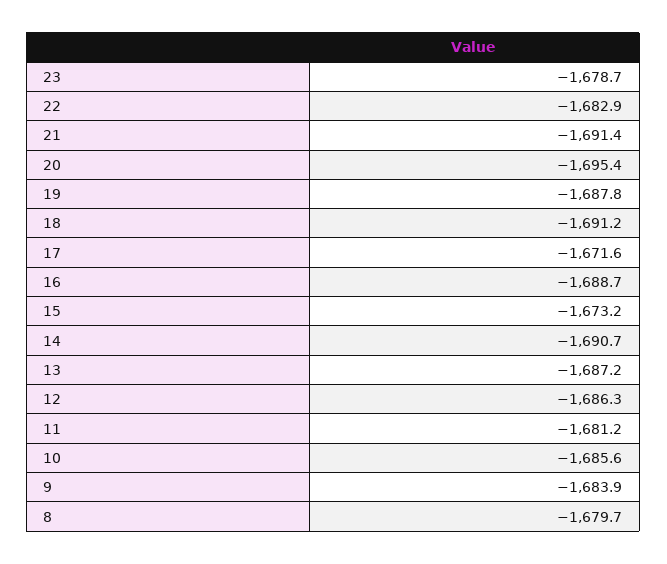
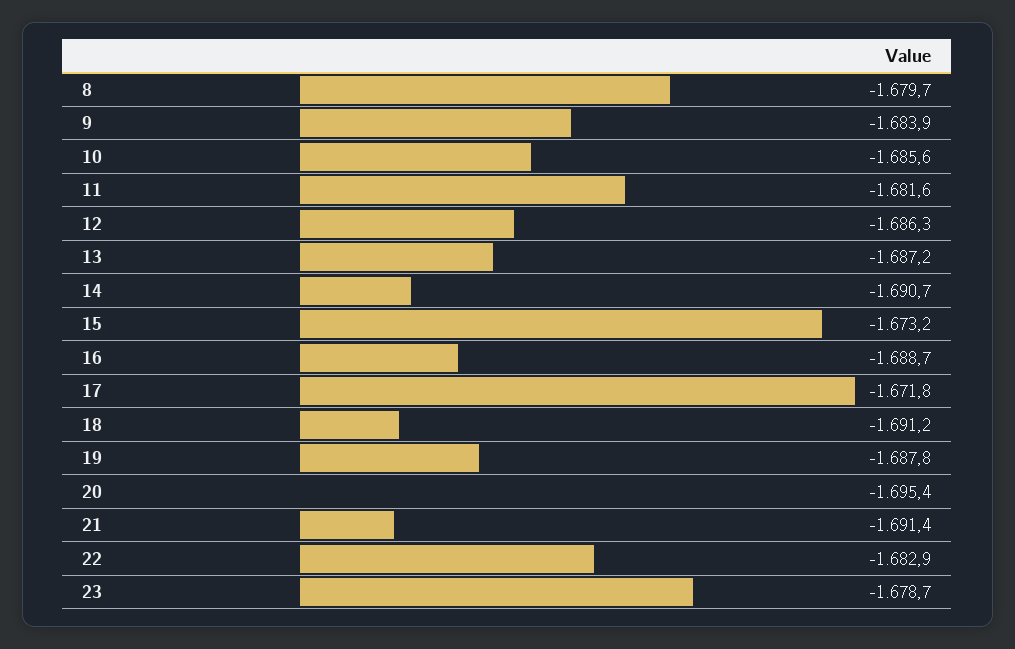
  {
    "23": -1678.7,
    "22": -1682.9,
    "21": -1691.4,
    "20": -1695.4,
    "19": -1687.8,
    "18": -1691.2,
-   "17": -1671.6,
+   "17": -1671.8,
    "16": -1688.7,
    "15": -1673.2,
    "14": -1690.7,
    "13": -1687.2,
    "12": -1686.3,
-   "11": -1681.2,
+   "11": -1681.6,
    "10": -1685.6,
    "9": -1683.9,
    "8": -1679.7
  }

